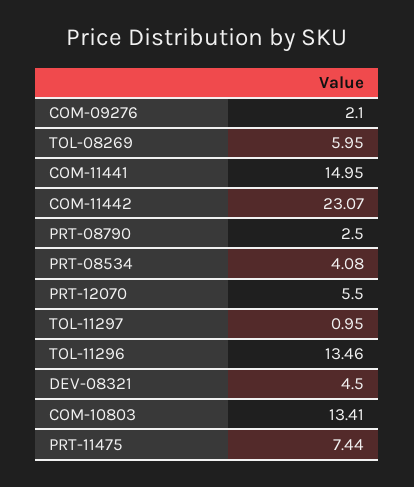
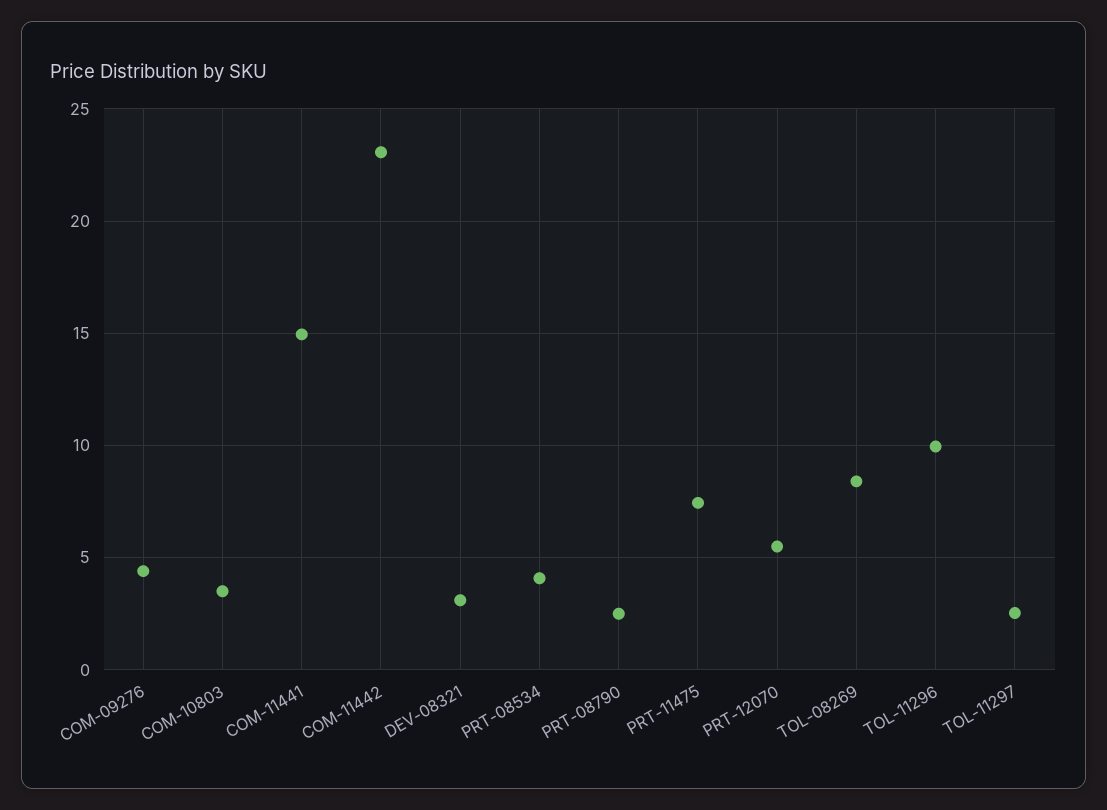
  {
-   "COM-09276": 2.1,
+   "COM-09276": 4.5,
-   "TOL-08269": 5.95,
+   "TOL-08269": 8.5,
    "COM-11441": 14.95,
    "COM-11442": 23.07,
    "PRT-08790": 2.5,
    "PRT-08534": 4.08,
    "PRT-12070": 5.5,
-   "TOL-11297": 0.95,
+   "TOL-11297": 2.5,
-   "TOL-11296": 13.46,
+   "TOL-11296": 10,
-   "DEV-08321": 4.5,
+   "DEV-08321": 3,
-   "COM-10803": 13.41,
+   "COM-10803": 3.5,
    "PRT-11475": 7.44
  }

